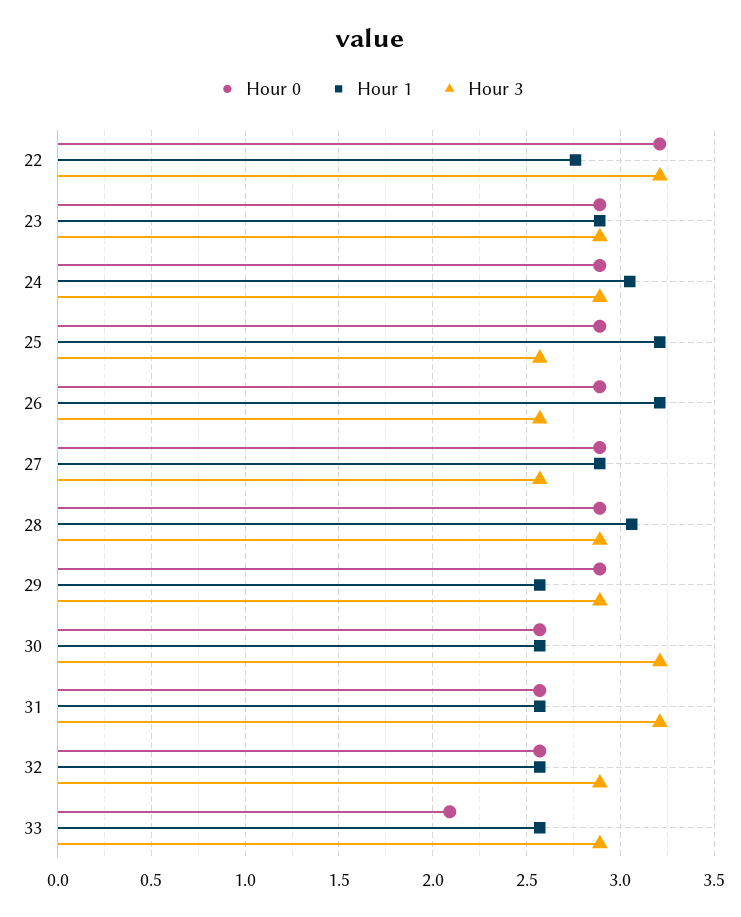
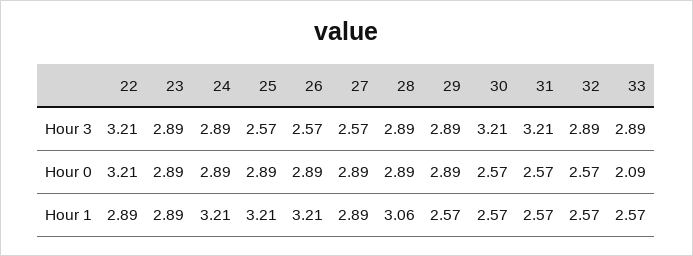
  {
    "Hour 0": {
      "22": 3.21,
      "23": 2.89,
      "24": 2.89,
      "25": 2.89,
      "26": 2.89,
      "27": 2.89,
      "28": 2.89,
      "29": 2.89,
      "30": 2.57,
      "31": 2.57,
      "32": 2.57,
      "33": 2.09
    },
    "Hour 1": {
-     "22": 2.75,
+     "22": 2.89,
      "23": 2.89,
-     "24": 3.05,
+     "24": 3.21,
      "25": 3.21,
      "26": 3.21,
      "27": 2.89,
      "28": 3.06,
      "29": 2.57,
      "30": 2.57,
      "31": 2.57,
      "32": 2.57,
      "33": 2.57
    },
    "Hour 3": {
      "22": 3.21,
      "23": 2.89,
      "24": 2.89,
      "25": 2.57,
      "26": 2.57,
      "27": 2.57,
      "28": 2.89,
      "29": 2.89,
      "30": 3.21,
      "31": 3.21,
      "32": 2.89,
      "33": 2.89
    }
  }

